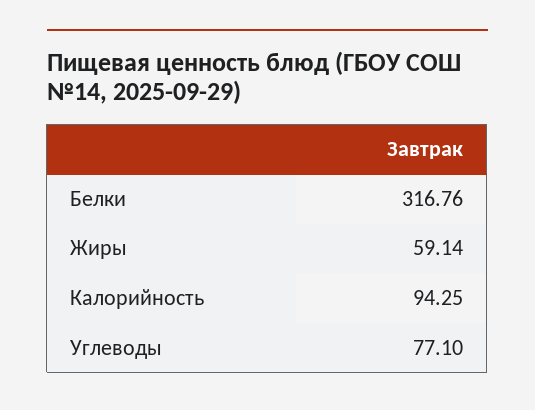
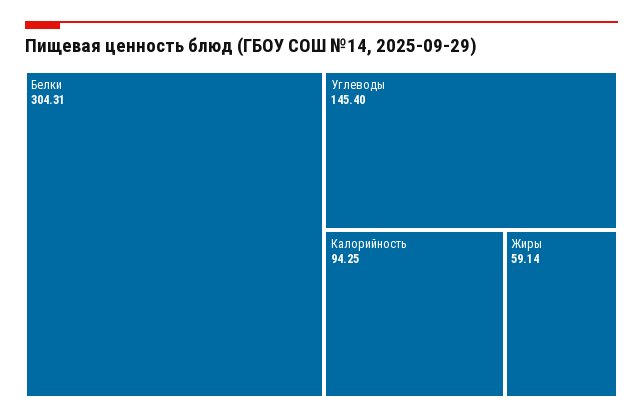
  {
-   "Белки": 316.76,
+   "Белки": 304.31,
    "Жиры": 59.14,
    "Калорийность": 94.25,
-   "Углеводы": 77.1
+   "Углеводы": 145.4
  }

